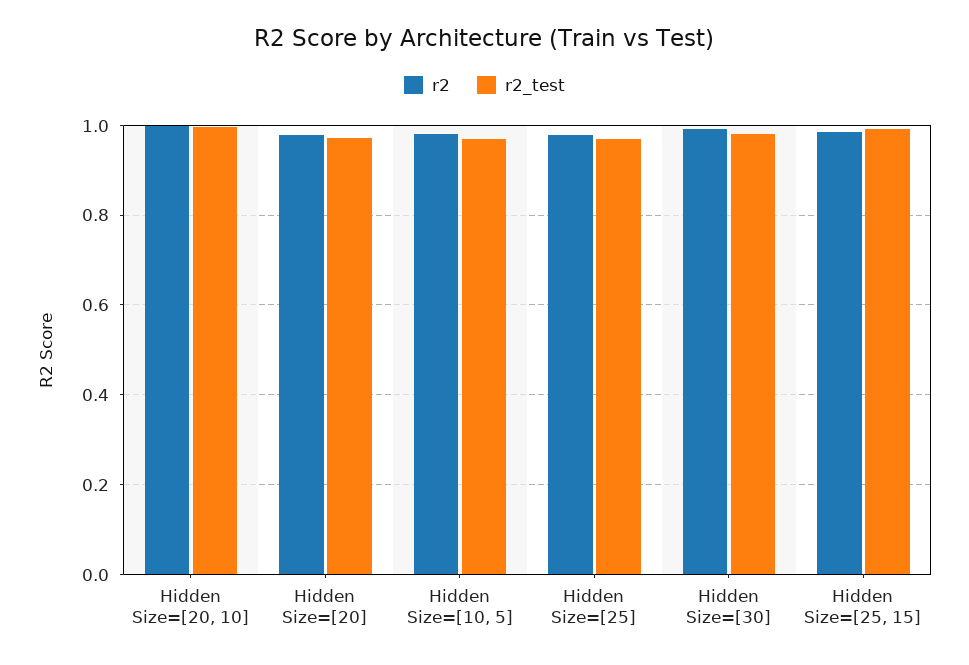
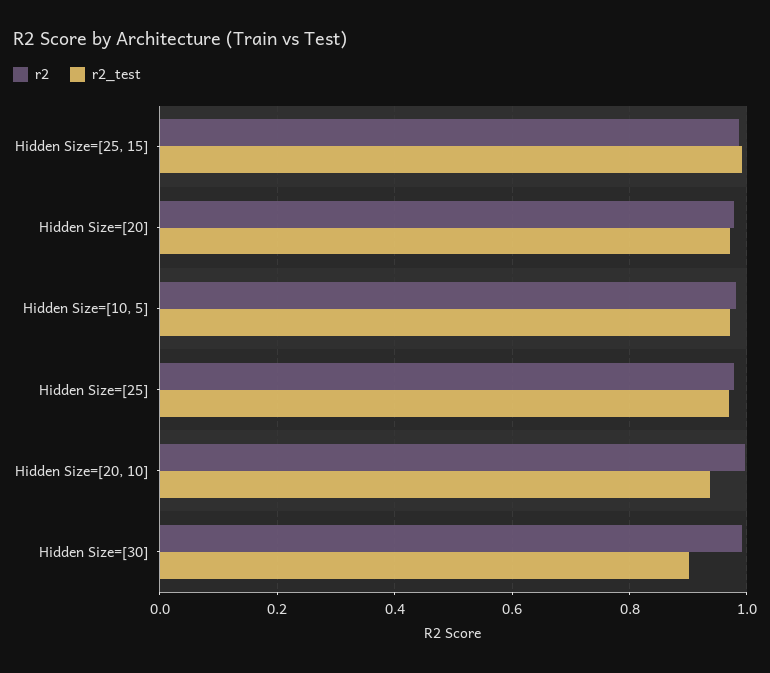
  {
    "r2": {
      "Hidden Size=[20, 10]": 1,
      "Hidden Size=[20]": 0.98,
      "Hidden Size=[10, 5]": 0.98,
      "Hidden Size=[25]": 0.98,
      "Hidden Size=[30]": 1,
      "Hidden Size=[25, 15]": 0.98
    },
    "r2_test": {
-     "Hidden Size=[20, 10]": 1,
+     "Hidden Size=[20, 10]": 0.94,
      "Hidden Size=[20]": 0.98,
      "Hidden Size=[10, 5]": 0.98,
      "Hidden Size=[25]": 0.96,
-     "Hidden Size=[30]": 0.98,
+     "Hidden Size=[30]": 0.9,
      "Hidden Size=[25, 15]": 1
    }
  }

